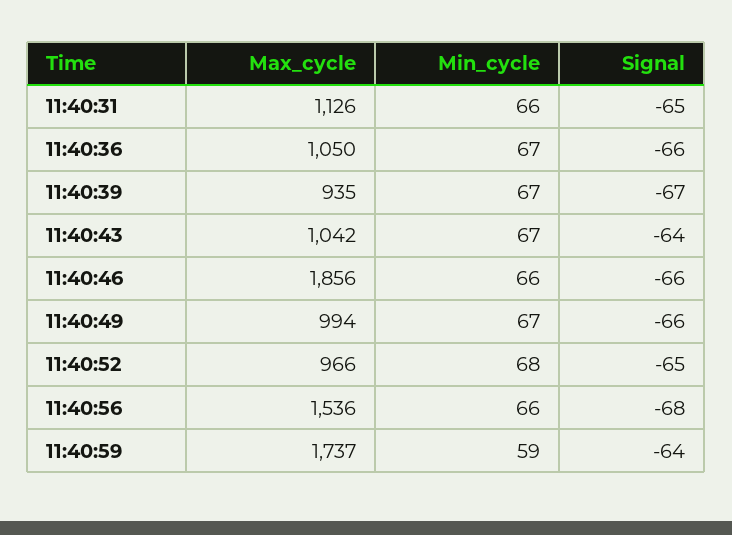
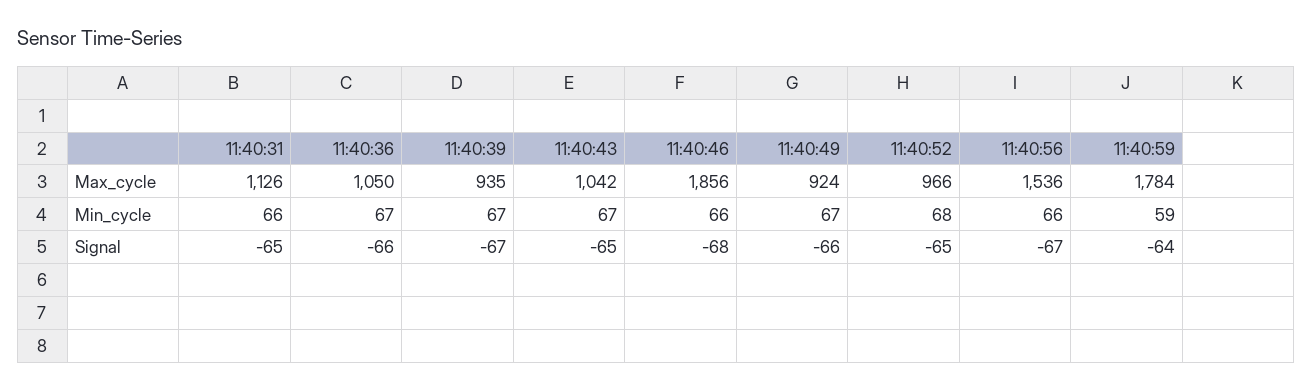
  {
    "Max_cycle": {
      "11:40:31": 1126,
      "11:40:36": 1050,
      "11:40:39": 935,
      "11:40:43": 1042,
      "11:40:46": 1856,
-     "11:40:49": 994,
+     "11:40:49": 924,
      "11:40:52": 966,
      "11:40:56": 1536,
-     "11:40:59": 1737
+     "11:40:59": 1784
    },
    "Min_cycle": {
      "11:40:31": 66,
      "11:40:36": 67,
      "11:40:39": 67,
      "11:40:43": 67,
      "11:40:46": 66,
      "11:40:49": 67,
      "11:40:52": 68,
      "11:40:56": 66,
      "11:40:59": 59
    },
    "Signal": {
      "11:40:31": -65,
      "11:40:36": -66,
      "11:40:39": -67,
-     "11:40:43": -64,
+     "11:40:43": -65,
-     "11:40:46": -66,
+     "11:40:46": -68,
      "11:40:49": -66,
      "11:40:52": -65,
-     "11:40:56": -68,
+     "11:40:56": -67,
      "11:40:59": -64
    }
  }

